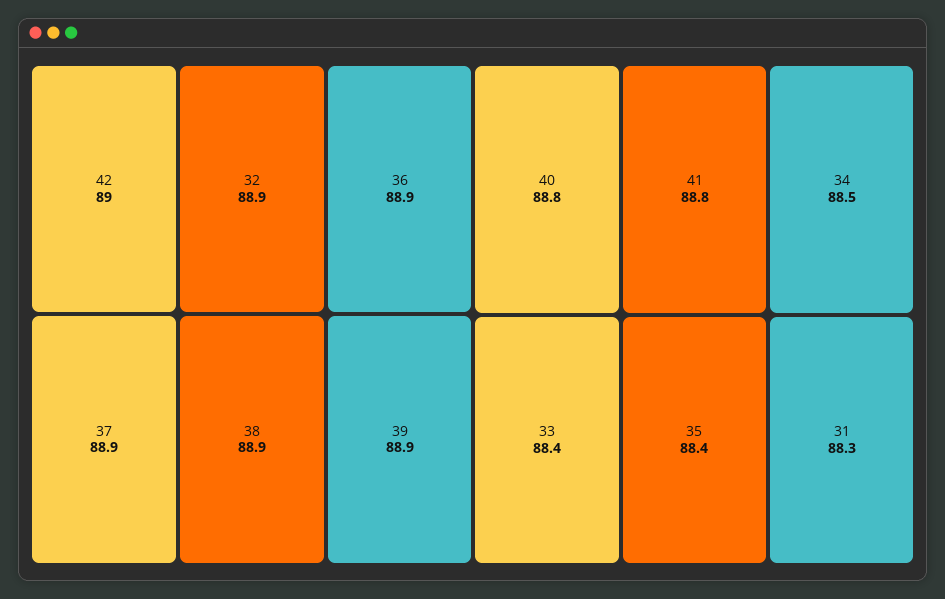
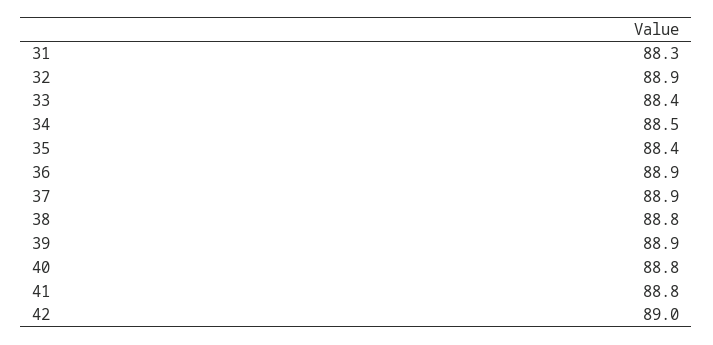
  {
    "42": 89,
    "32": 88.9,
    "36": 88.9,
    "37": 88.9,
-   "38": 88.9,
+   "38": 88.8,
    "39": 88.9,
    "40": 88.8,
    "41": 88.8,
    "34": 88.5,
    "33": 88.4,
    "35": 88.4,
    "31": 88.3
  }

